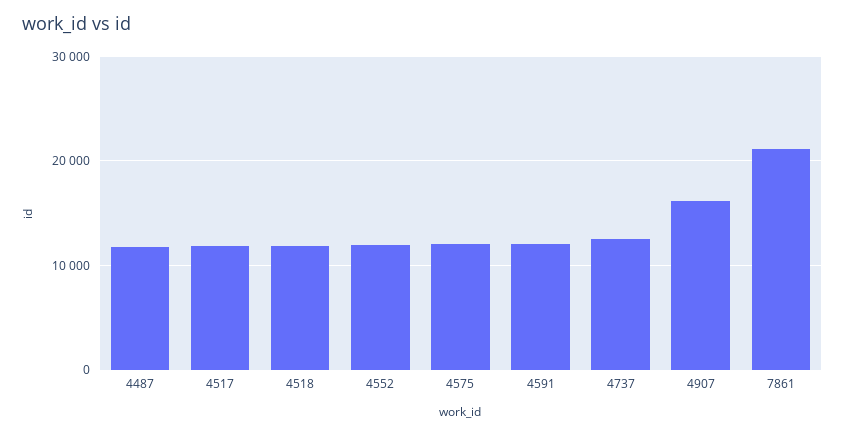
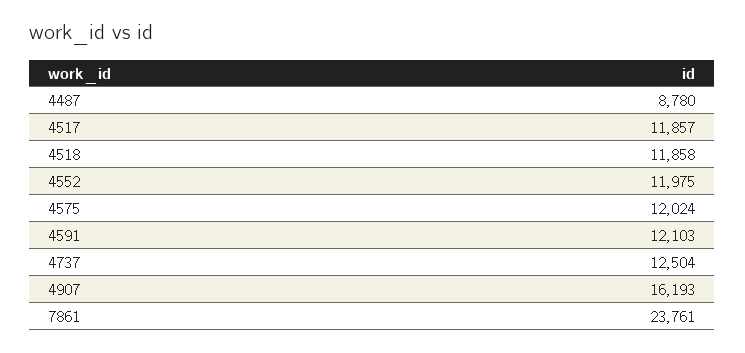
  {
-   "4487": 12000,
+   "4487": 8780,
    "4517": 11857,
    "4518": 11858,
    "4552": 11975,
    "4575": 12024,
    "4591": 12103,
    "4737": 12504,
    "4907": 16193,
-   "7861": 21000
+   "7861": 23761
  }

